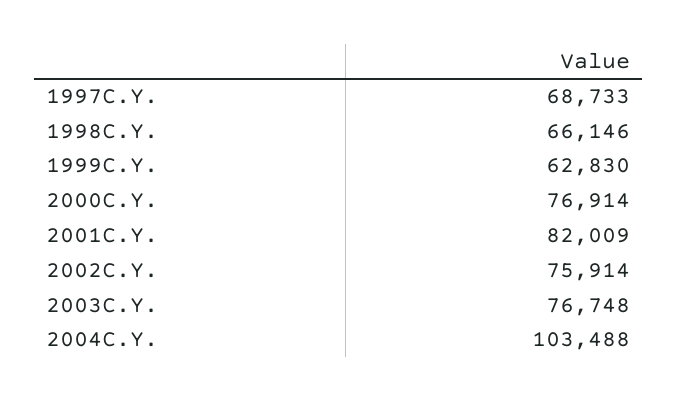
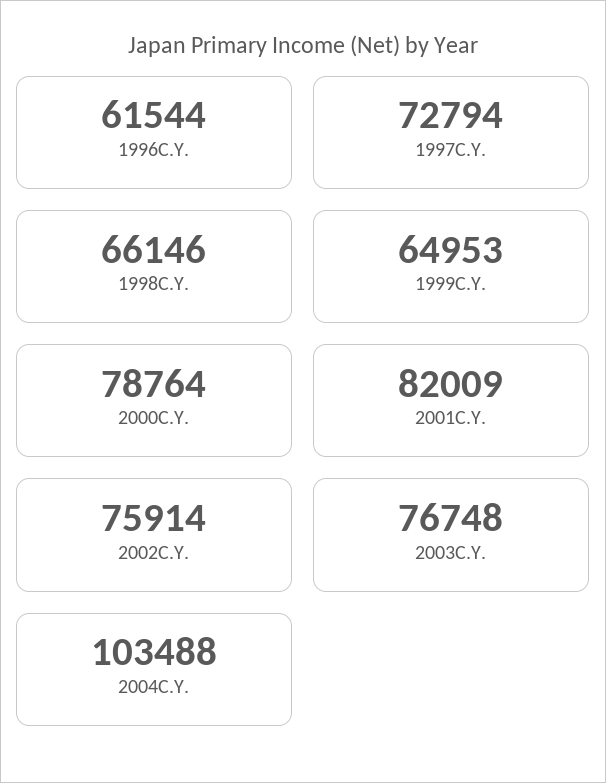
  {
-   "1997C.Y.": 68733,
+   "1997C.Y.": 72794,
    "1998C.Y.": 66146,
-   "1999C.Y.": 62830,
+   "1999C.Y.": 64953,
-   "2000C.Y.": 76914,
+   "2000C.Y.": 78764,
    "2001C.Y.": 82009,
    "2002C.Y.": 75914,
    "2003C.Y.": 76748,
-   "2004C.Y.": 103488
+   "2004C.Y.": 103488,
+   "1996C.Y.": 61544
  }

